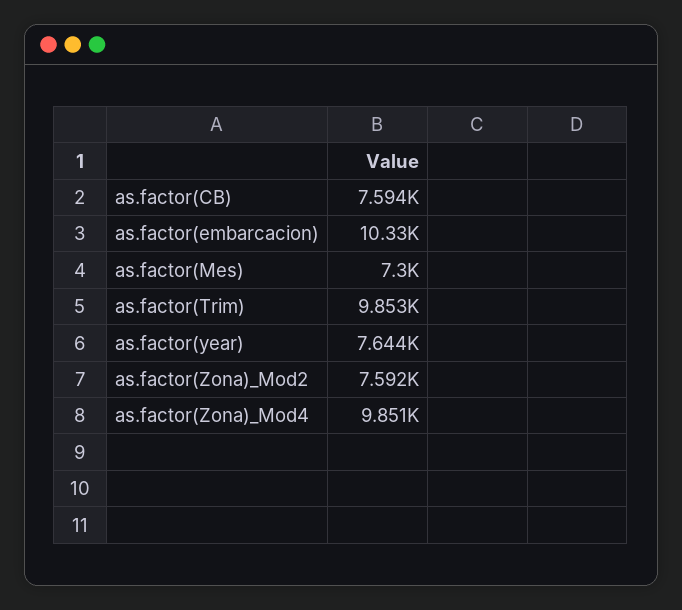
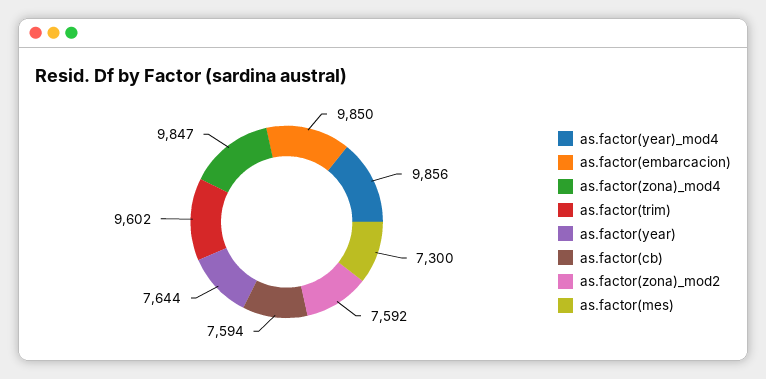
  {
    "as.factor(CB)": 7594,
-   "as.factor(embarcacion)": 10330,
+   "as.factor(embarcacion)": 9850,
    "as.factor(Mes)": 7300,
-   "as.factor(Trim)": 9853,
+   "as.factor(Trim)": 9602,
    "as.factor(year)": 7644,
    "as.factor(Zona)_Mod2": 7592,
-   "as.factor(Zona)_Mod4": 9851
+   "as.factor(Zona)_Mod4": 9847,
+   "as.factor(year)_mod4": 9856
  }

